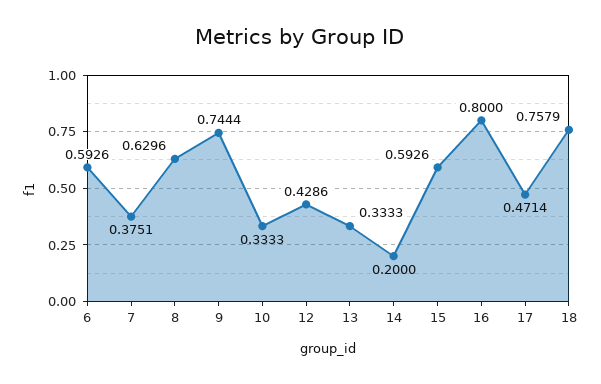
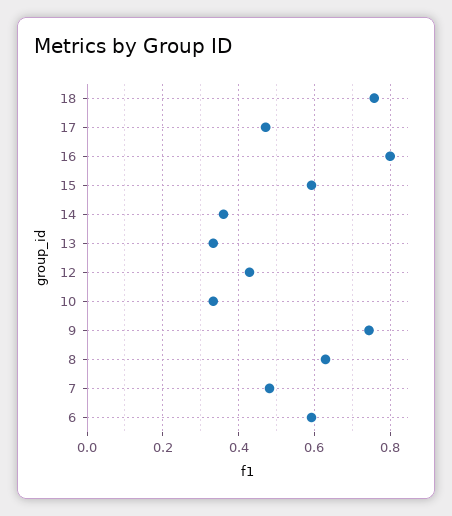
  {
    "6": 0.5926,
-   "7": 0.3751,
+   "7": 0.48,
    "8": 0.6296,
    "9": 0.7444,
    "10": 0.3333,
    "12": 0.4286,
    "13": 0.3333,
-   "14": 0.2,
+   "14": 0.36,
    "15": 0.5926,
    "16": 0.8,
    "17": 0.4714,
    "18": 0.7579
  }

